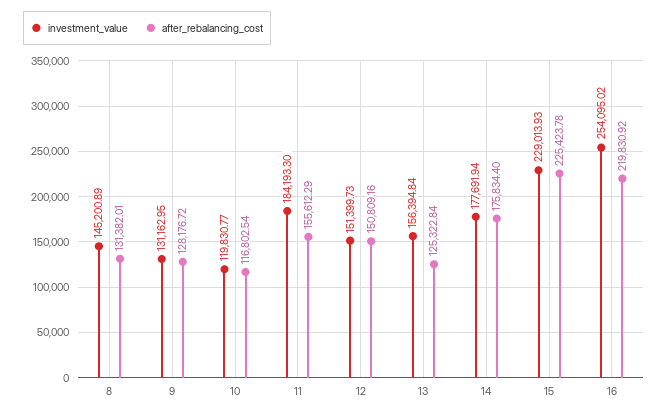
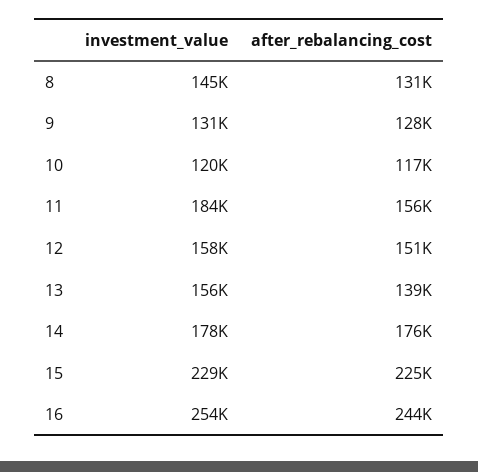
  {
    "investment_value": {
      "8": 145200.89,
      "9": 131162.95,
      "10": 119830.77,
      "11": 184193.3,
-     "12": 151399.73,
+     "12": 158000,
      "13": 156394.84,
      "14": 177691.94,
      "15": 229013.93,
      "16": 254095.02
    },
    "after_rebalancing_cost": {
      "8": 131382.01,
      "9": 128176.72,
      "10": 116802.54,
      "11": 155612.29,
      "12": 150809.16,
-     "13": 125322.84,
+     "13": 139000,
      "14": 175834.4,
      "15": 225423.78,
-     "16": 219830.92
+     "16": 244000
    }
  }

